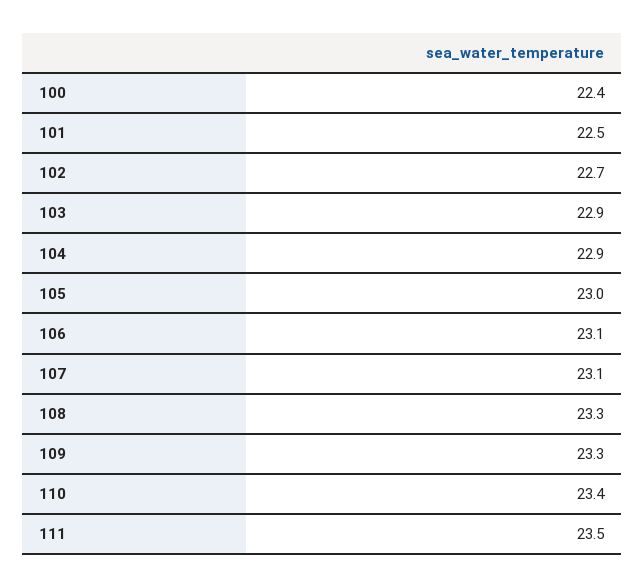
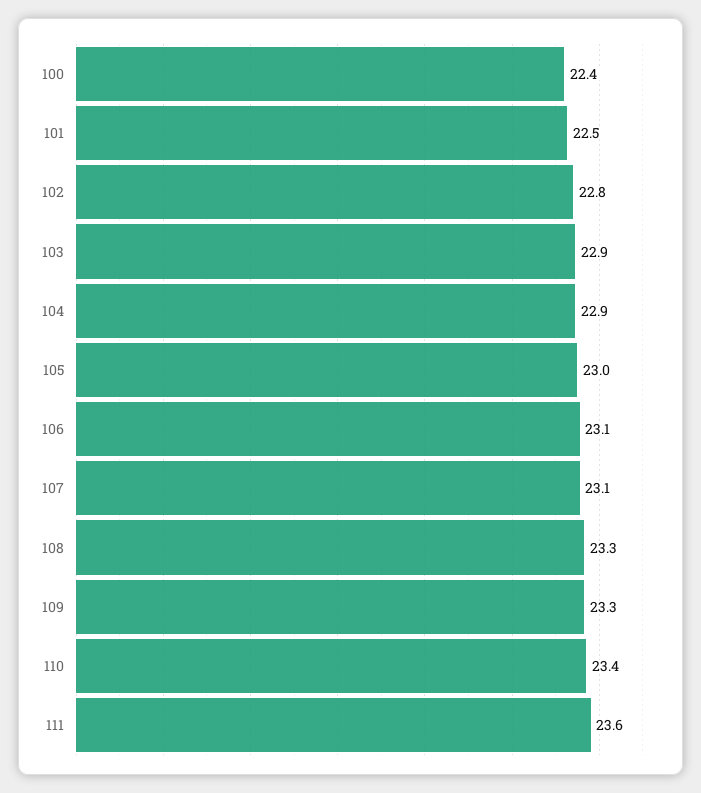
  {
    "100": 22.4,
    "101": 22.5,
-   "102": 22.7,
+   "102": 22.8,
    "103": 22.9,
    "104": 22.9,
    "105": 23,
    "106": 23.1,
    "107": 23.1,
    "108": 23.3,
    "109": 23.3,
    "110": 23.4,
-   "111": 23.5
+   "111": 23.6
  }

